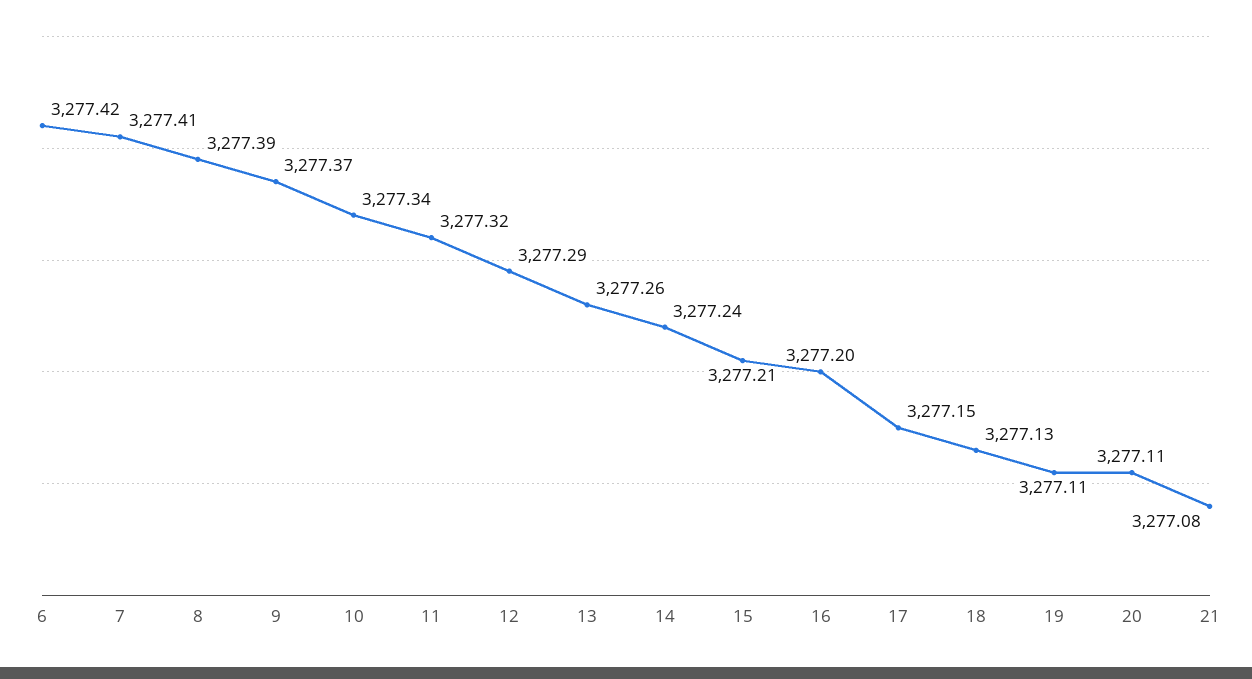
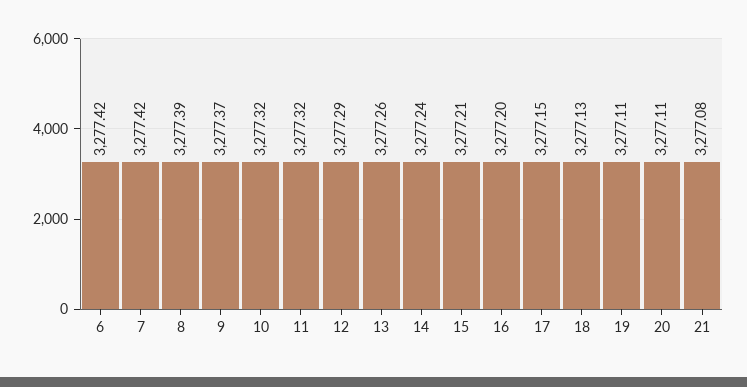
  {
    "6": 3277.42,
-   "7": 3277.41,
+   "7": 3277.42,
    "8": 3277.39,
    "9": 3277.37,
-   "10": 3277.34,
+   "10": 3277.32,
    "11": 3277.32,
    "12": 3277.29,
    "13": 3277.26,
    "14": 3277.24,
    "15": 3277.21,
    "16": 3277.2,
    "17": 3277.15,
    "18": 3277.13,
    "19": 3277.11,
    "20": 3277.11,
    "21": 3277.08
  }

